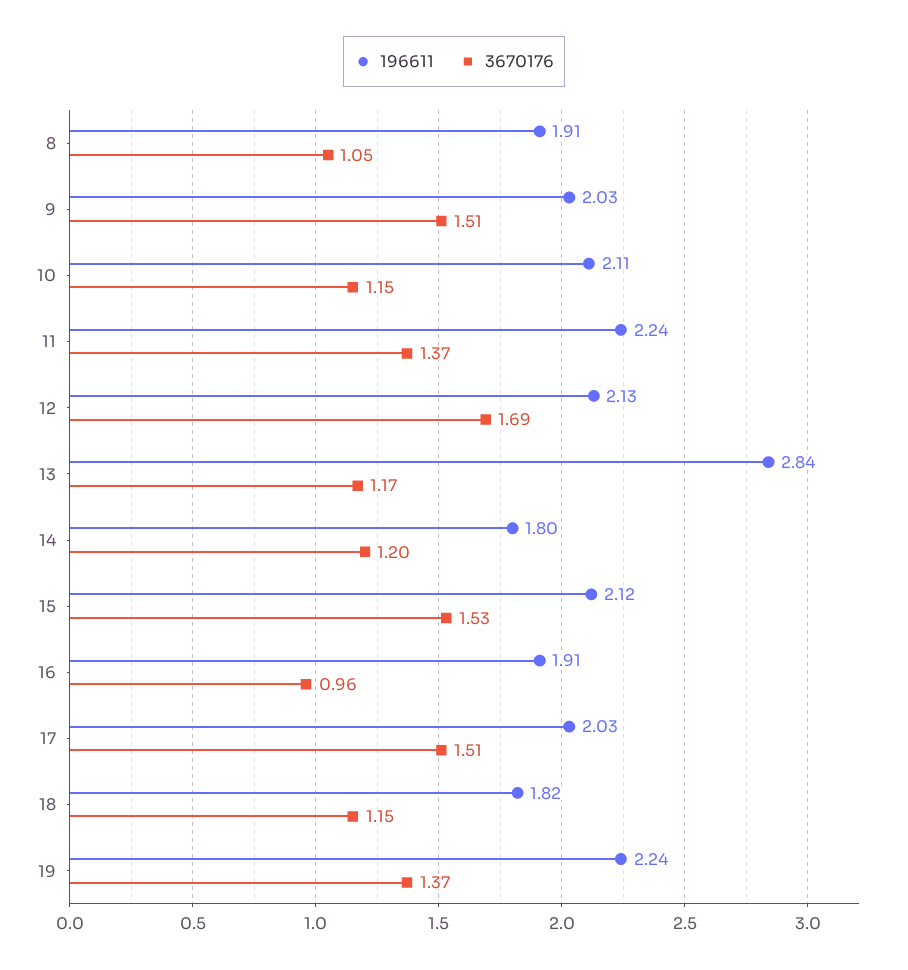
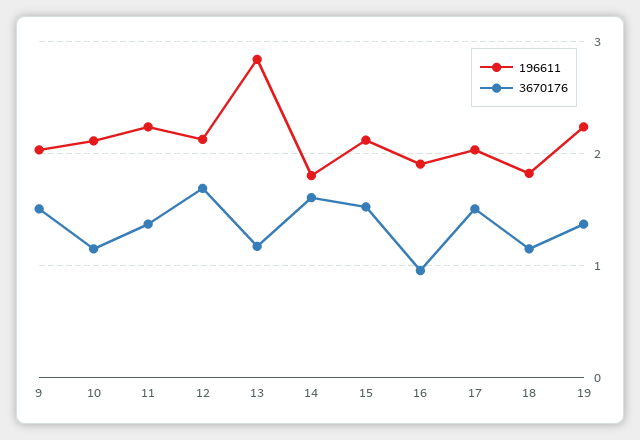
  {
    "196611": {
-     "8": 1.91,
      "9": 2.03,
      "10": 2.11,
      "11": 2.24,
      "12": 2.13,
      "13": 2.84,
      "14": 1.8,
      "15": 2.12,
      "16": 1.91,
      "17": 2.03,
      "18": 1.82,
      "19": 2.24
    },
    "3670176": {
-     "8": 1.05,
      "9": 1.51,
      "10": 1.15,
      "11": 1.37,
      "12": 1.69,
      "13": 1.17,
-     "14": 1.2,
+     "14": 1.6,
      "15": 1.53,
      "16": 0.96,
      "17": 1.51,
      "18": 1.15,
      "19": 1.37
    }
  }

